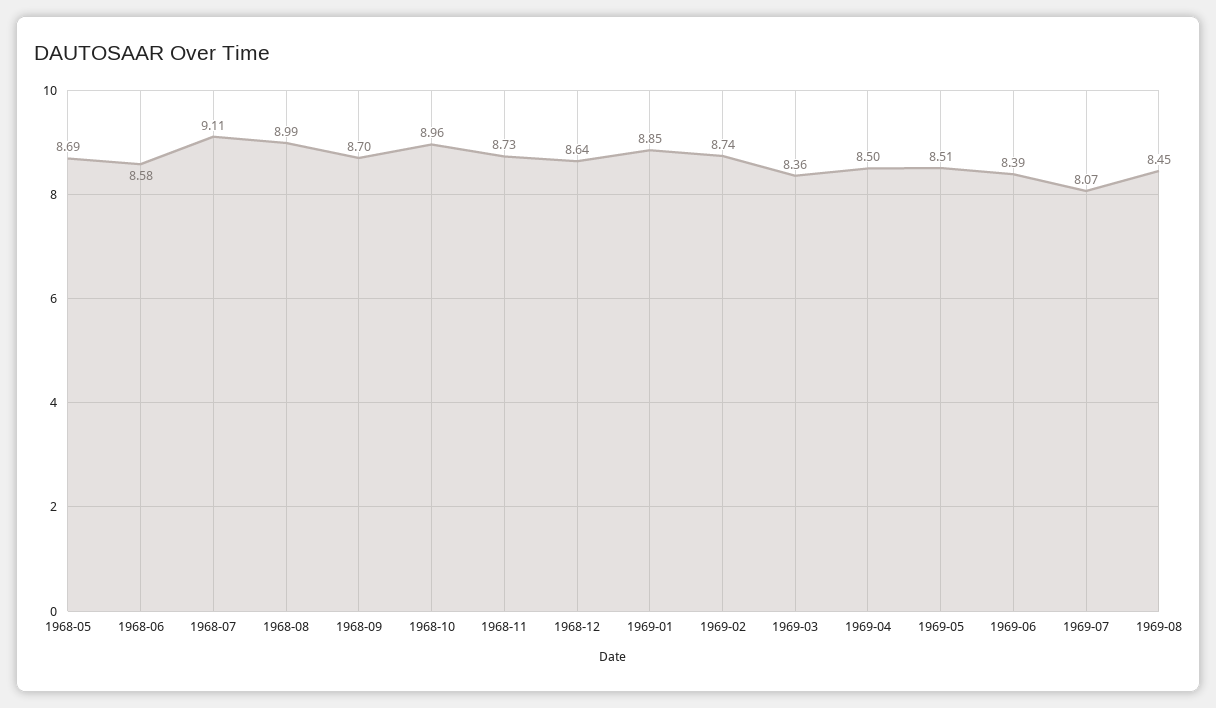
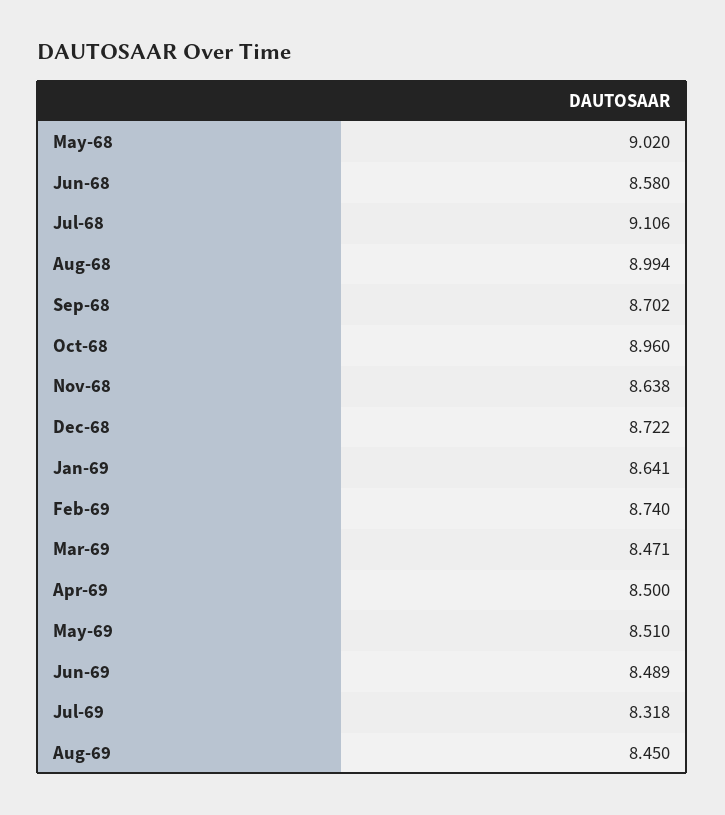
  {
-   "1968-05": 8.69,
+   "1968-05": 9.02,
    "1968-06": 8.58,
    "1968-07": 9.106,
    "1968-08": 8.994,
    "1968-09": 8.702,
    "1968-10": 8.96,
-   "1968-11": 8.73,
+   "1968-11": 8.638,
-   "1968-12": 8.64,
+   "1968-12": 8.722,
-   "1969-01": 8.85,
+   "1969-01": 8.641,
    "1969-02": 8.74,
-   "1969-03": 8.36,
+   "1969-03": 8.471,
    "1969-04": 8.5,
    "1969-05": 8.51,
-   "1969-06": 8.39,
+   "1969-06": 8.489,
-   "1969-07": 8.07,
+   "1969-07": 8.318,
    "1969-08": 8.45
  }

